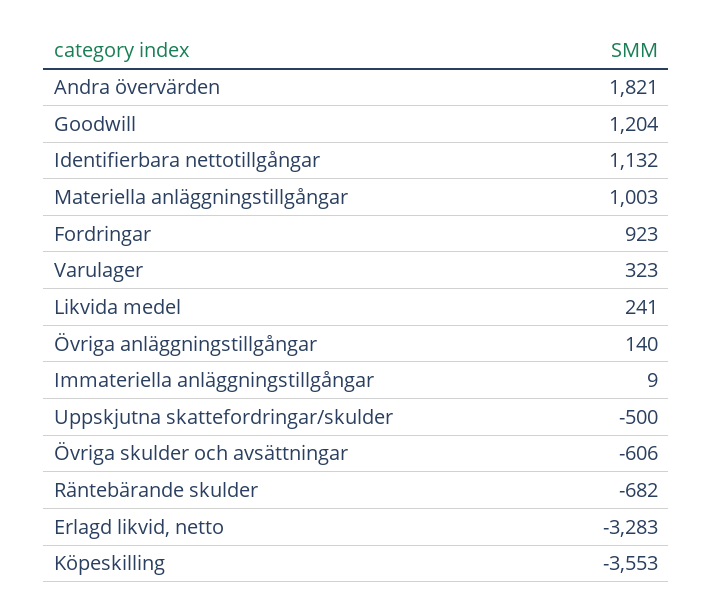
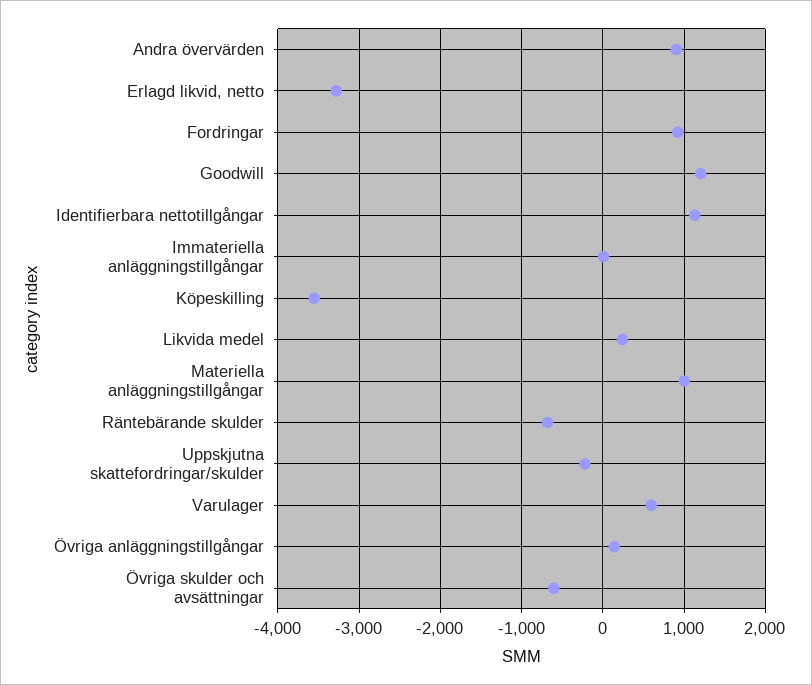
  {
-   "Andra övervärden": 1821,
+   "Andra övervärden": 900,
    "Goodwill": 1204,
    "Identifierbara nettotillgångar": 1132,
    "Materiella anläggningstillgångar": 1003,
    "Fordringar": 923,
-   "Varulager": 323,
+   "Varulager": 600,
    "Likvida medel": 241,
    "Övriga anläggningstillgångar": 140,
    "Immateriella anläggningstillgångar": 9,
-   "Uppskjutna skattefordringar/skulder": -500,
+   "Uppskjutna skattefordringar/skulder": -200,
    "Övriga skulder och avsättningar": -606,
    "Räntebärande skulder": -682,
    "Erlagd likvid, netto": -3283,
    "Köpeskilling": -3553
  }

